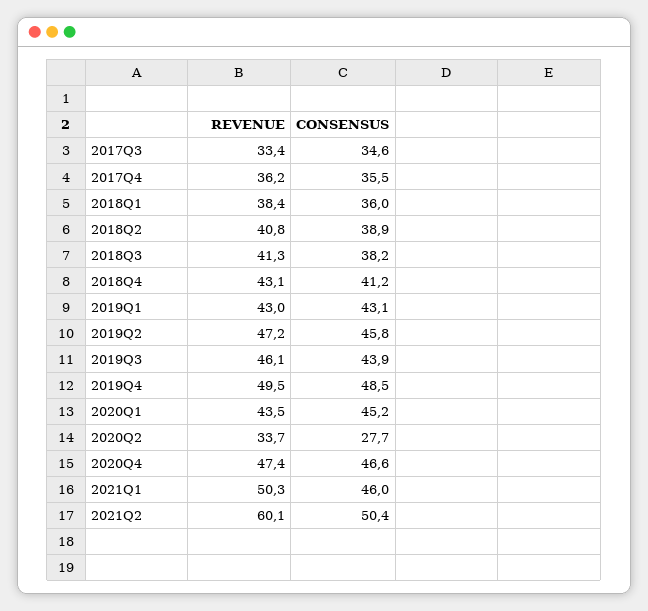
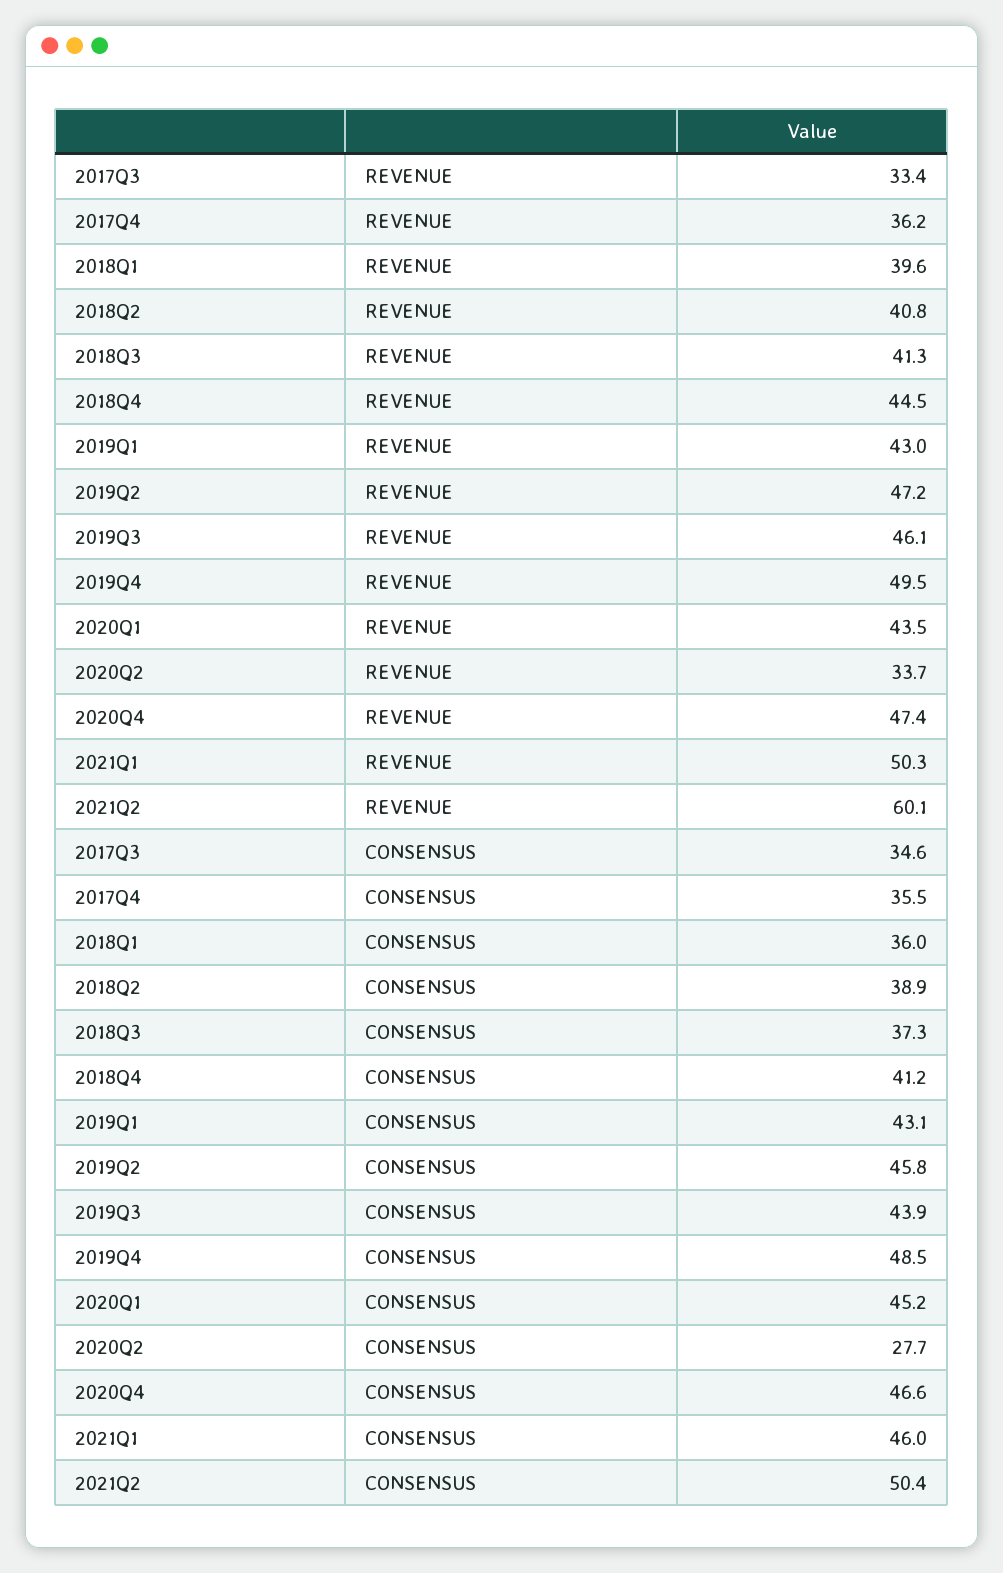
  {
    "REVENUE": {
      "2017Q3": 33.4,
      "2017Q4": 36.2,
-     "2018Q1": 38.4,
+     "2018Q1": 39.6,
      "2018Q2": 40.8,
      "2018Q3": 41.3,
-     "2018Q4": 43.1,
+     "2018Q4": 44.5,
      "2019Q1": 43,
      "2019Q2": 47.2,
      "2019Q3": 46.1,
      "2019Q4": 49.5,
      "2020Q1": 43.5,
      "2020Q2": 33.7,
      "2020Q4": 47.4,
      "2021Q1": 50.3,
      "2021Q2": 60.1
    },
    "CONSENSUS": {
      "2017Q3": 34.6,
      "2017Q4": 35.5,
      "2018Q1": 36,
      "2018Q2": 38.9,
-     "2018Q3": 38.2,
+     "2018Q3": 37.3,
      "2018Q4": 41.2,
      "2019Q1": 43.1,
      "2019Q2": 45.8,
      "2019Q3": 43.9,
      "2019Q4": 48.5,
      "2020Q1": 45.2,
      "2020Q2": 27.7,
      "2020Q4": 46.6,
      "2021Q1": 46,
      "2021Q2": 50.4
    }
  }

